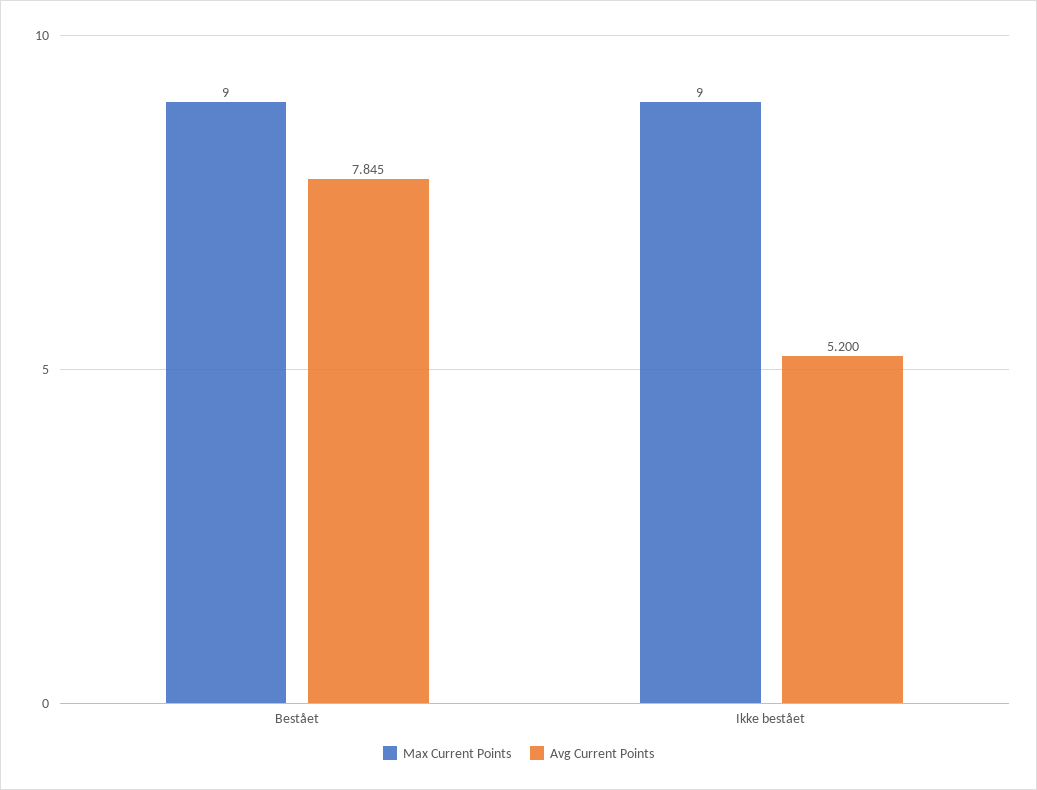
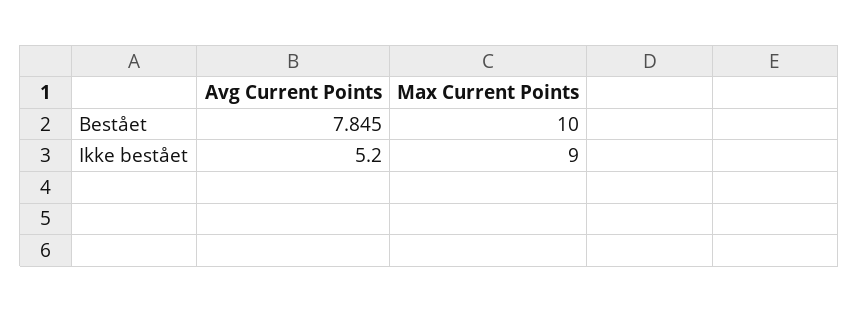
  {
    "Max Current Points": {
-     "Bestået": 9,
+     "Bestået": 10,
      "Ikke bestået": 9
    },
    "Avg Current Points": {
      "Bestået": 7.845,
      "Ikke bestået": 5.2
    }
  }

